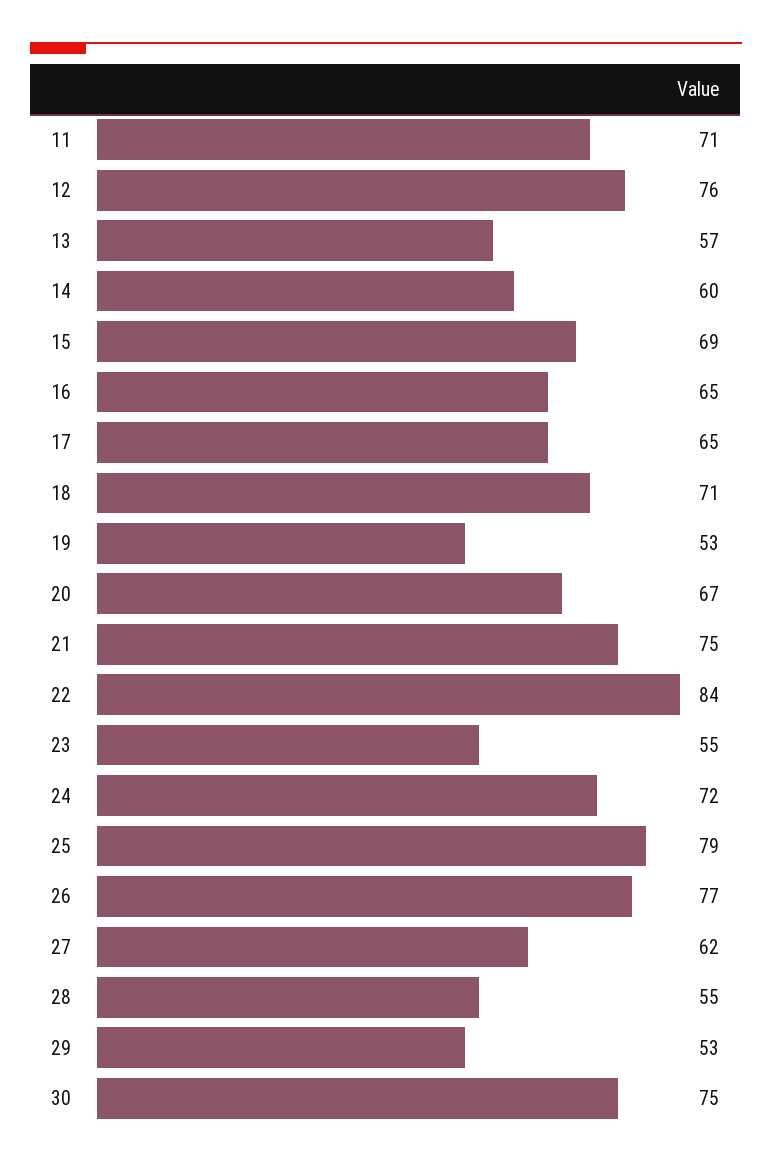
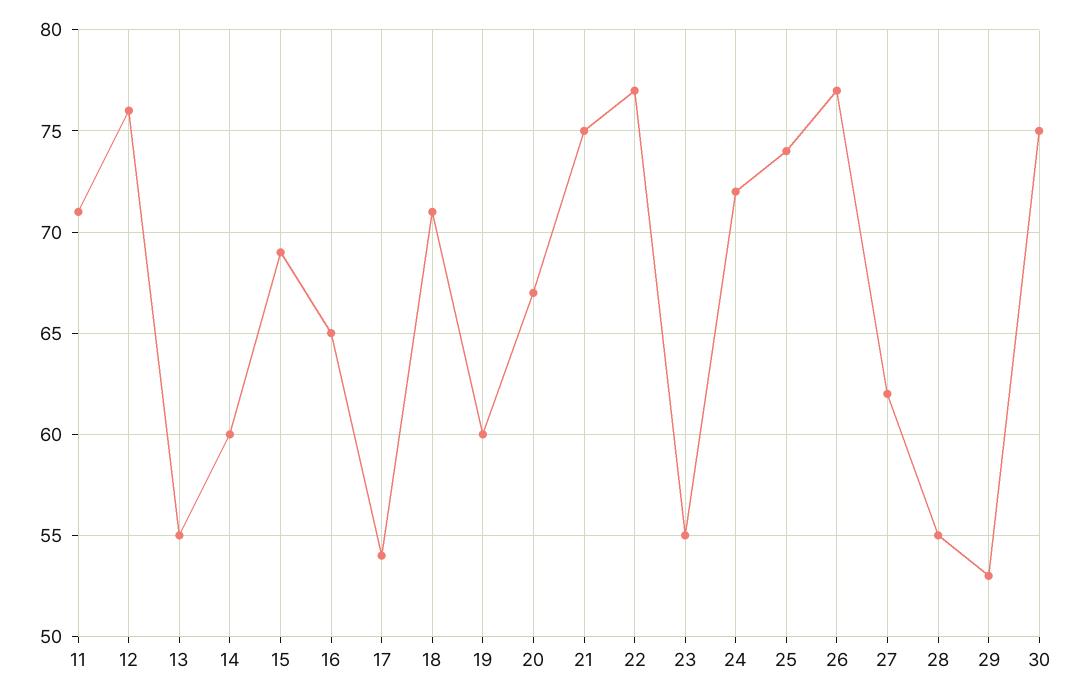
  {
    "11": 71,
    "12": 76,
-   "13": 57,
+   "13": 55,
    "14": 60,
    "15": 69,
    "16": 65,
-   "17": 65,
+   "17": 54,
    "18": 71,
-   "19": 53,
+   "19": 60,
    "20": 67,
    "21": 75,
-   "22": 84,
+   "22": 77,
    "23": 55,
    "24": 72,
-   "25": 79,
+   "25": 74,
    "26": 77,
    "27": 62,
    "28": 55,
    "29": 53,
    "30": 75
  }

